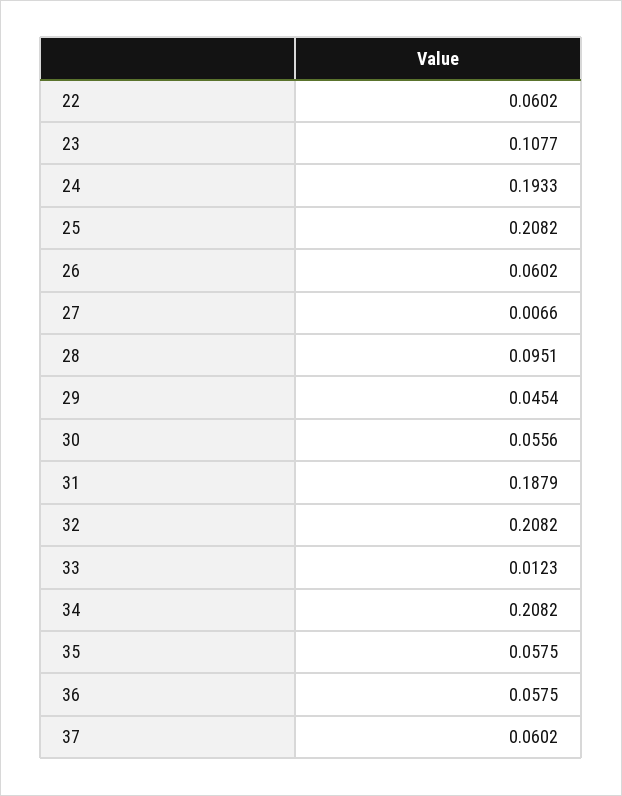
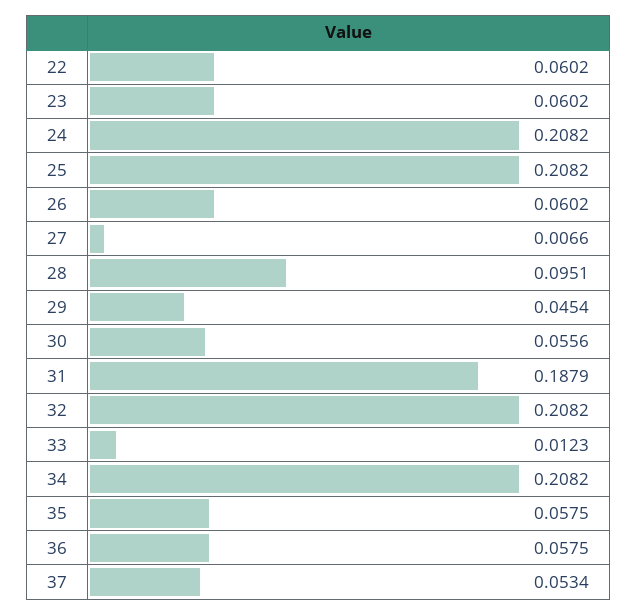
  {
    "22": 0.0602,
-   "23": 0.1077,
+   "23": 0.0602,
-   "24": 0.1933,
+   "24": 0.2082,
    "25": 0.2082,
    "26": 0.0602,
    "27": 0.0066,
    "28": 0.0951,
    "29": 0.0454,
    "30": 0.0556,
    "31": 0.1879,
    "32": 0.2082,
    "33": 0.0123,
    "34": 0.2082,
    "35": 0.0575,
    "36": 0.0575,
-   "37": 0.0602
+   "37": 0.0534
  }

